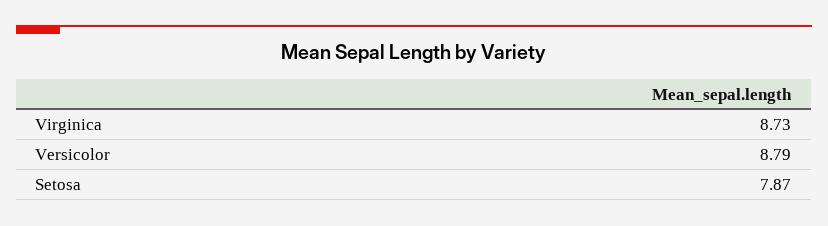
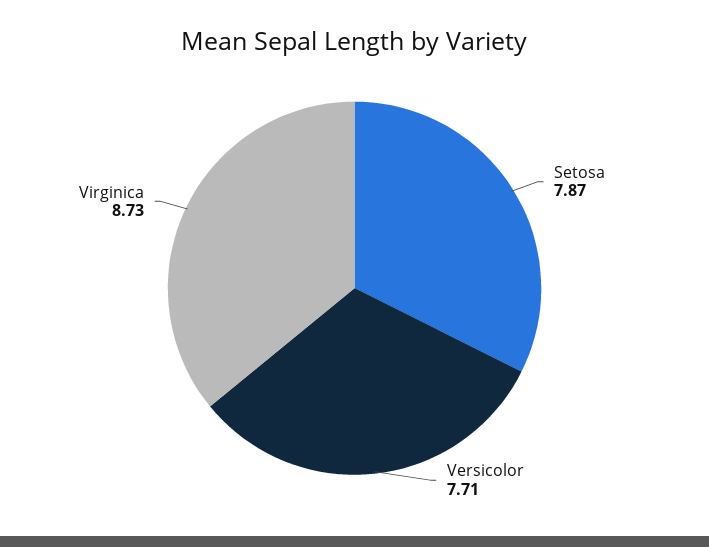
  {
    "Virginica": 8.73,
-   "Versicolor": 8.79,
+   "Versicolor": 7.71,
    "Setosa": 7.87
  }

